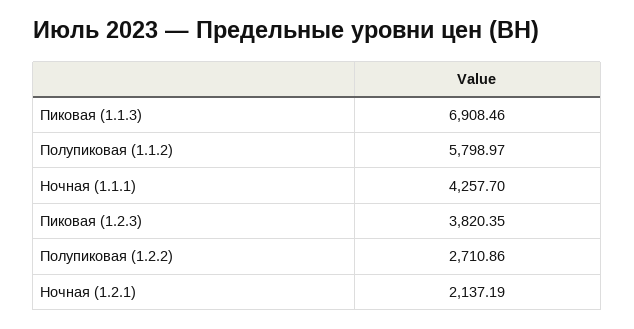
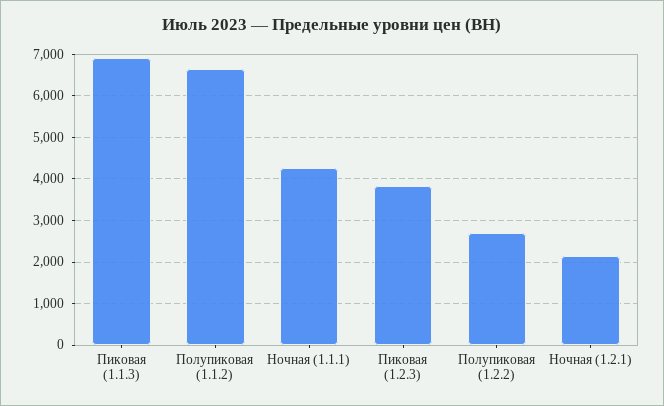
  {
    "Пиковая (1.1.3)": 6908.46,
-   "Полупиковая (1.1.2)": 5798.97,
+   "Полупиковая (1.1.2)": 6600,
    "Ночная (1.1.1)": 4257.7,
    "Пиковая (1.2.3)": 3820.35,
    "Полупиковая (1.2.2)": 2710.86,
    "Ночная (1.2.1)": 2137.19
  }

